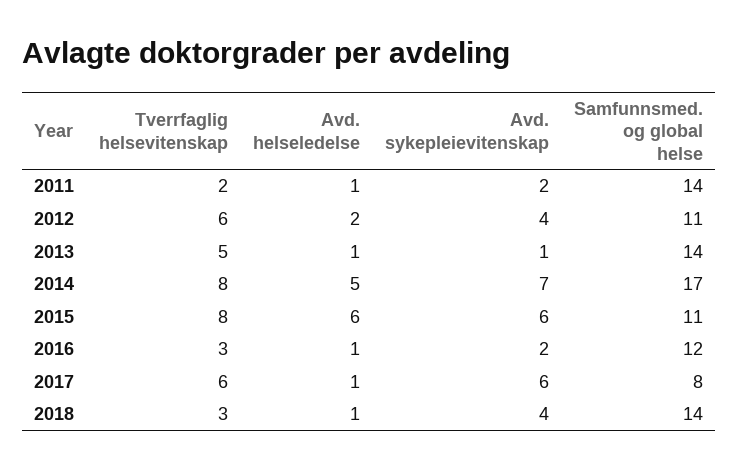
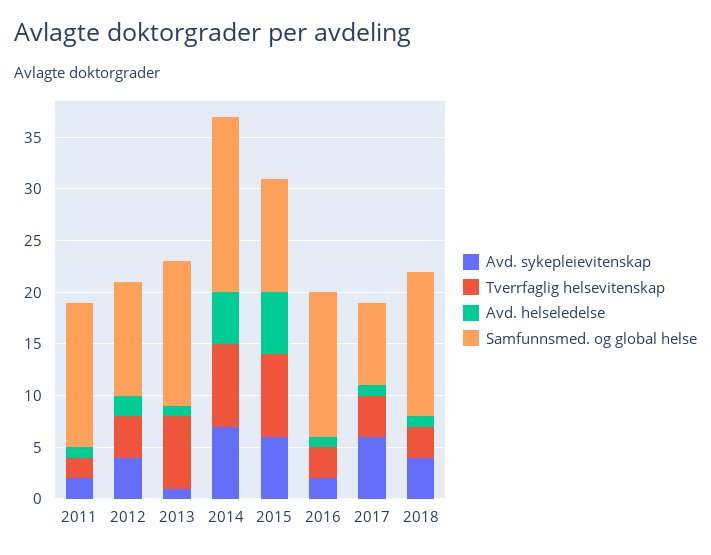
  {
    "Tverrfaglig helsevitenskap": {
      "2011": 2,
-     "2012": 6,
+     "2012": 4,
-     "2013": 5,
+     "2013": 7,
      "2014": 8,
      "2015": 8,
      "2016": 3,
-     "2017": 6,
+     "2017": 4,
      "2018": 3
    },
    "Avd. helseledelse": {
      "2011": 1,
      "2012": 2,
      "2013": 1,
      "2014": 5,
      "2015": 6,
      "2016": 1,
      "2017": 1,
      "2018": 1
    },
    "Avd. sykepleievitenskap": {
      "2011": 2,
      "2012": 4,
      "2013": 1,
      "2014": 7,
      "2015": 6,
      "2016": 2,
      "2017": 6,
      "2018": 4
    },
    "Samfunnsmed. og global helse": {
      "2011": 14,
      "2012": 11,
      "2013": 14,
      "2014": 17,
      "2015": 11,
-     "2016": 12,
+     "2016": 14,
      "2017": 8,
      "2018": 14
    }
  }

